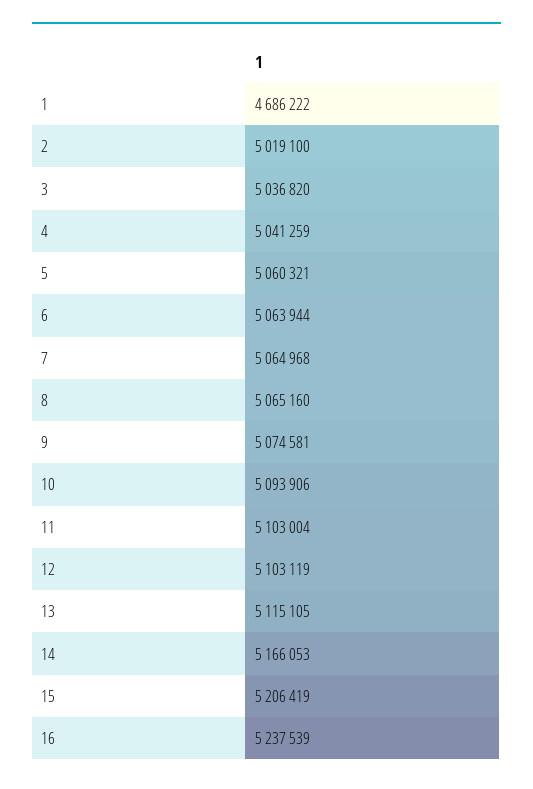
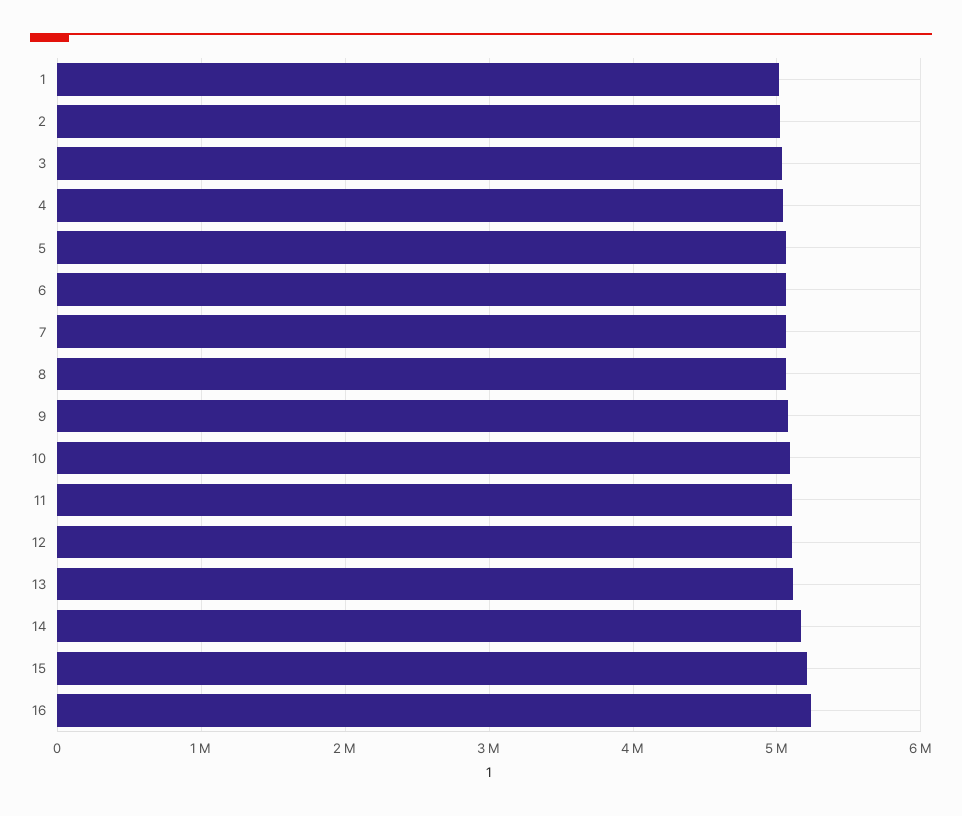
  {
-   "1": 4686222,
+   "1": 5000000,
    "2": 5019100,
    "3": 5036820,
    "4": 5041259,
    "5": 5060321,
    "6": 5063944,
    "7": 5064968,
    "8": 5065160,
    "9": 5074581,
    "10": 5093906,
    "11": 5103004,
    "12": 5103119,
    "13": 5115105,
    "14": 5166053,
    "15": 5206419,
    "16": 5237539
  }

